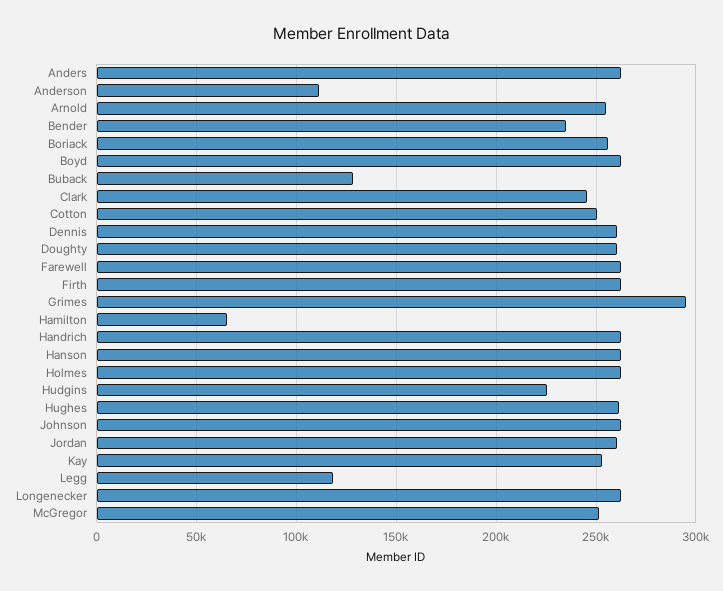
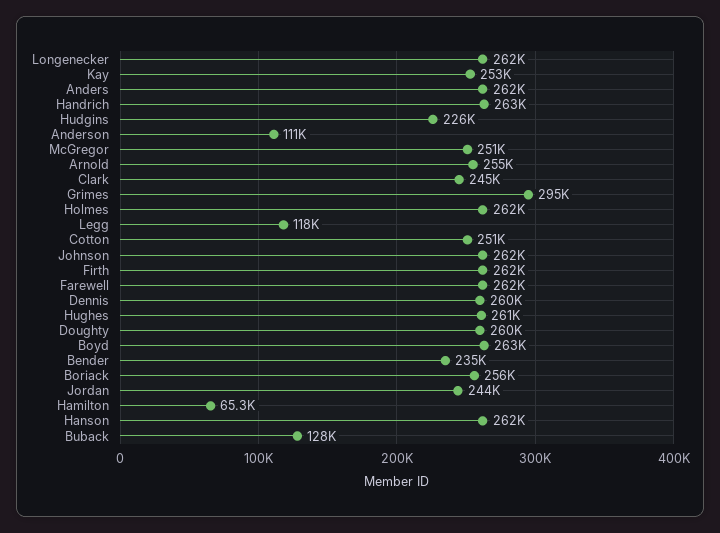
  {
    "Anders": 262000,
    "Anderson": 111000,
    "Arnold": 255000,
    "Bender": 235000,
    "Boriack": 256000,
    "Boyd": 263000,
    "Buback": 128000,
    "Clark": 245000,
    "Cotton": 251000,
    "Dennis": 260000,
    "Doughty": 260000,
    "Farewell": 262000,
    "Firth": 262000,
    "Grimes": 295000,
    "Hamilton": 65300,
    "Handrich": 263000,
    "Hanson": 262000,
    "Holmes": 262000,
    "Hudgins": 226000,
    "Hughes": 261000,
    "Johnson": 262000,
-   "Jordan": 260000,
+   "Jordan": 244000,
    "Kay": 253000,
    "Legg": 118000,
    "Longenecker": 262000,
    "McGregor": 251000
  }

